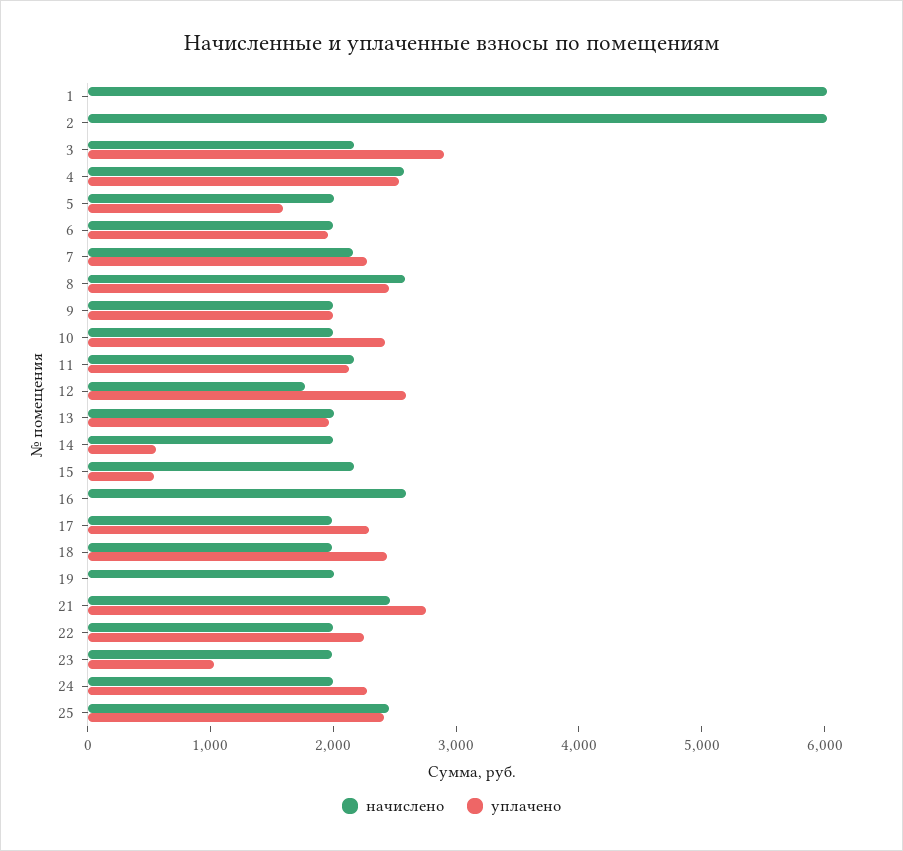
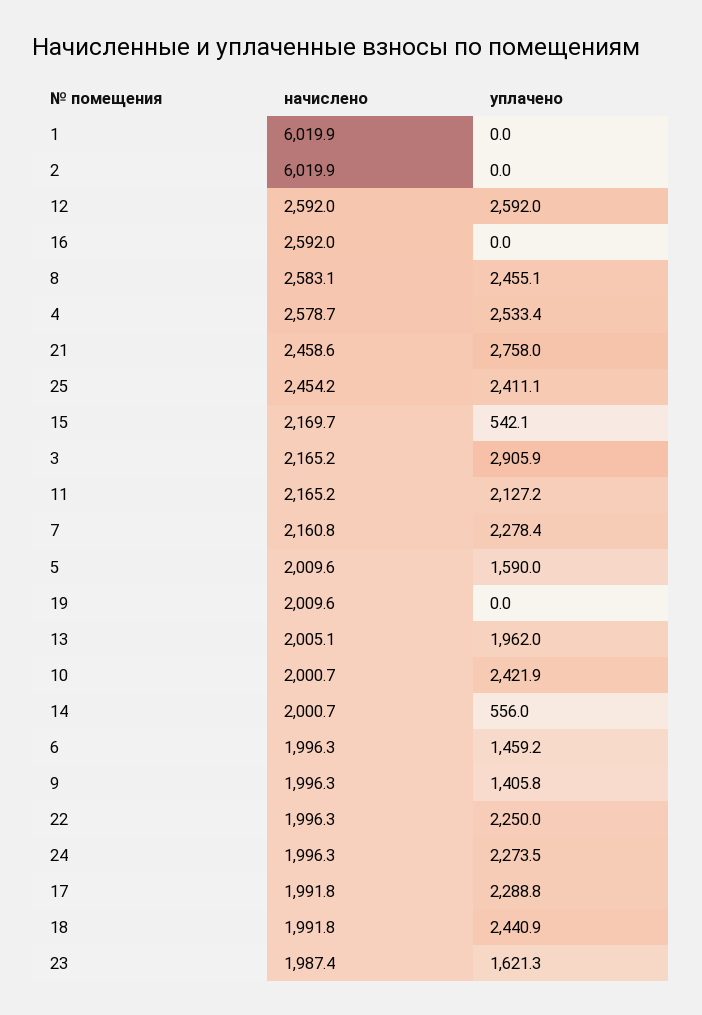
  {
    "начислено": {
      "1": 6019.9,
      "2": 6019.9,
      "3": 2165.2,
      "4": 2578.7,
      "5": 2009.6,
      "6": 1996.3,
      "7": 2160.8,
      "8": 2583.1,
      "9": 1996.3,
      "10": 2000.7,
      "11": 2165.2,
-     "12": 1800,
+     "12": 2592,
      "13": 2005.1,
      "14": 2000.7,
      "15": 2169.7,
      "16": 2592,
      "17": 1991.8,
      "18": 1991.8,
      "19": 2009.6,
      "21": 2458.6,
      "22": 1996.3,
      "23": 1987.4,
      "24": 1996.3,
      "25": 2454.2
    },
    "уплачено": {
      "1": 0,
      "2": 0,
      "3": 2905.9,
      "4": 2533.4,
      "5": 1590,
-     "6": 2000,
+     "6": 1459.2,
      "7": 2278.4,
      "8": 2455.1,
-     "9": 2000,
+     "9": 1405.8,
      "10": 2421.9,
      "11": 2127.2,
      "12": 2592,
      "13": 1962,
      "14": 556,
      "15": 542.1,
      "16": 0,
      "17": 2288.8,
      "18": 2440.9,
      "19": 0,
      "21": 2758,
      "22": 2250,
-     "23": 1000,
+     "23": 1621.3,
      "24": 2273.5,
      "25": 2411.1
    }
  }

